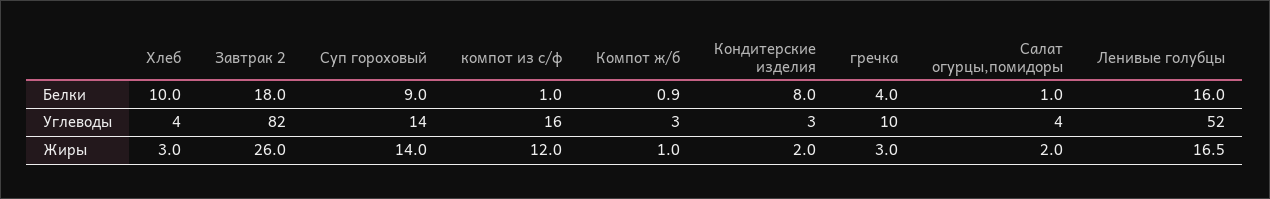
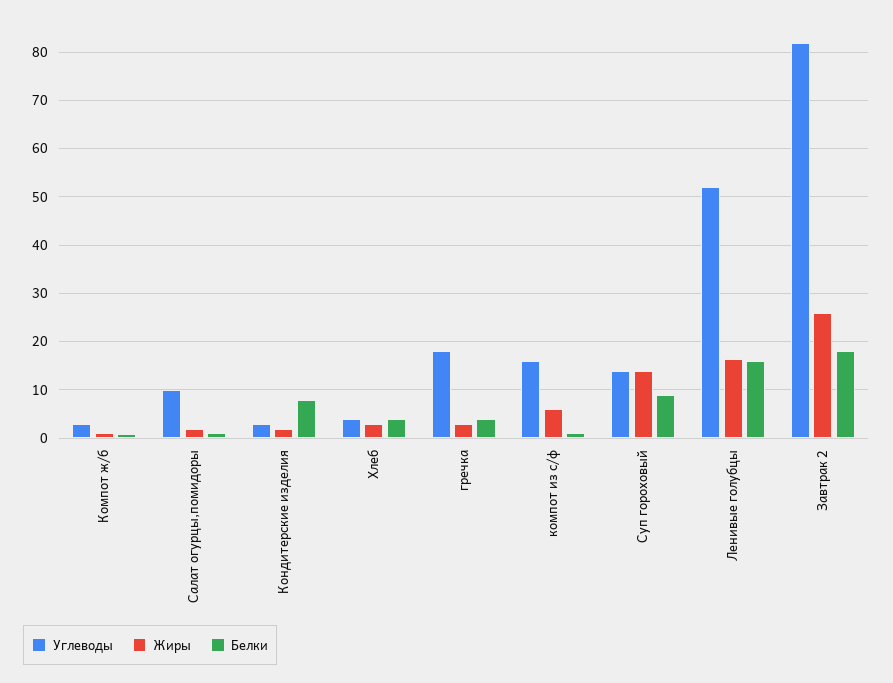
  {
    "Белки": {
-     "Хлеб": 10,
+     "Хлеб": 4,
      "Завтрак 2": 18,
      "Суп гороховый": 9,
      "компот из с/ф": 1,
      "Компот ж/б": 0.9,
      "Кондитерские изделия": 8,
      "гречка": 4,
      "Салат огурцы,помидоры": 1,
      "Ленивые голубцы": 16
    },
    "Углеводы": {
      "Хлеб": 4,
      "Завтрак 2": 82,
      "Суп гороховый": 14,
      "компот из с/ф": 16,
      "Компот ж/б": 3,
      "Кондитерские изделия": 3,
-     "гречка": 10,
+     "гречка": 18,
-     "Салат огурцы,помидоры": 4,
+     "Салат огурцы,помидоры": 10,
      "Ленивые голубцы": 52
    },
    "Жиры": {
      "Хлеб": 3,
      "Завтрак 2": 26,
      "Суп гороховый": 14,
-     "компот из с/ф": 12,
+     "компот из с/ф": 6,
      "Компот ж/б": 1,
      "Кондитерские изделия": 2,
      "гречка": 3,
      "Салат огурцы,помидоры": 2,
      "Ленивые голубцы": 16.5
    }
  }

